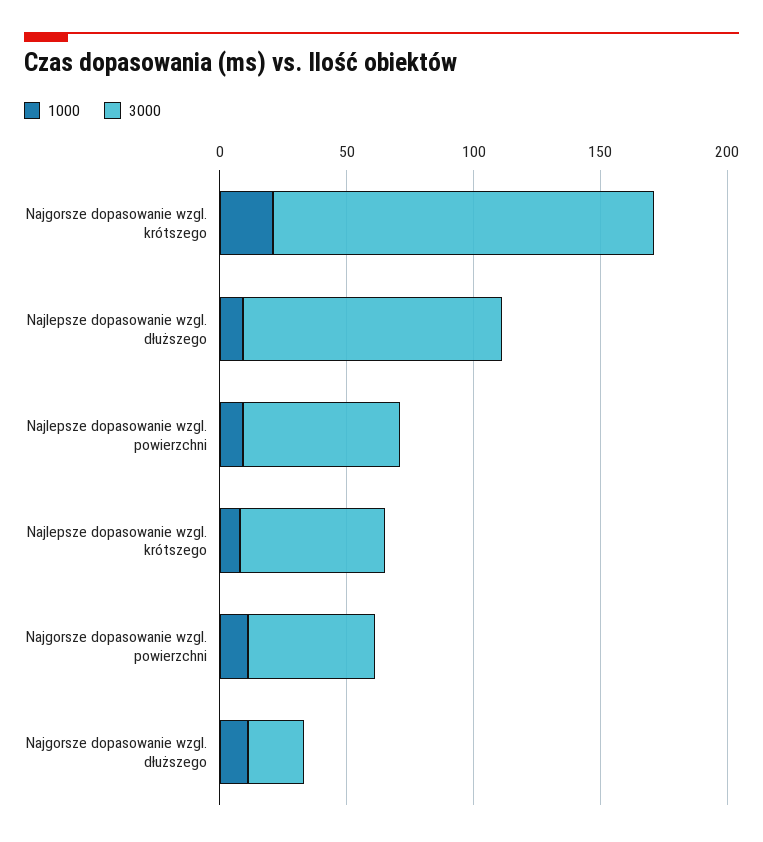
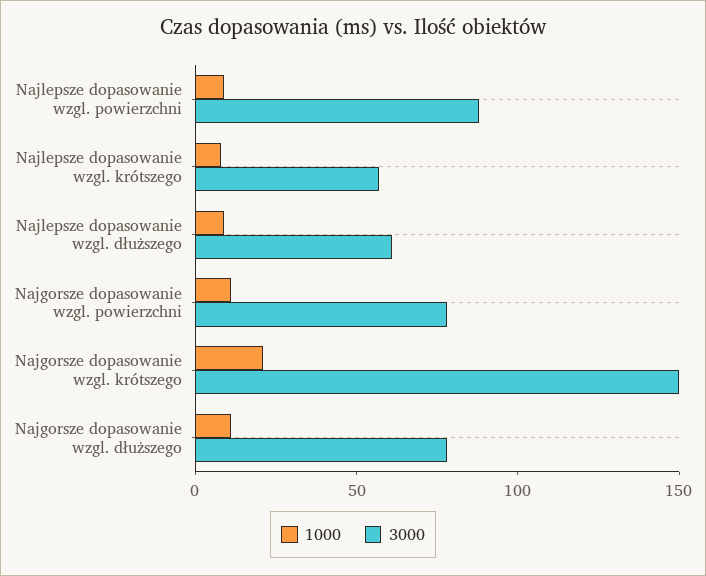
  {
    "1000": {
      "Najgorsze dopasowanie wzgl. krótszego": 20,
      "Najlepsze dopasowanie wzgl. dłuższego": 10,
      "Najlepsze dopasowanie wzgl. powierzchni": 10,
      "Najlepsze dopasowanie wzgl. krótszego": 10,
      "Najgorsze dopasowanie wzgl. powierzchni": 10,
      "Najgorsze dopasowanie wzgl. dłuższego": 10
    },
    "3000": {
      "Najgorsze dopasowanie wzgl. krótszego": 150,
-     "Najlepsze dopasowanie wzgl. dłuższego": 100,
+     "Najlepsze dopasowanie wzgl. dłuższego": 60,
-     "Najlepsze dopasowanie wzgl. powierzchni": 60,
+     "Najlepsze dopasowanie wzgl. powierzchni": 90,
      "Najlepsze dopasowanie wzgl. krótszego": 60,
-     "Najgorsze dopasowanie wzgl. powierzchni": 50,
+     "Najgorsze dopasowanie wzgl. powierzchni": 80,
-     "Najgorsze dopasowanie wzgl. dłuższego": 20
+     "Najgorsze dopasowanie wzgl. dłuższego": 80
    }
  }

